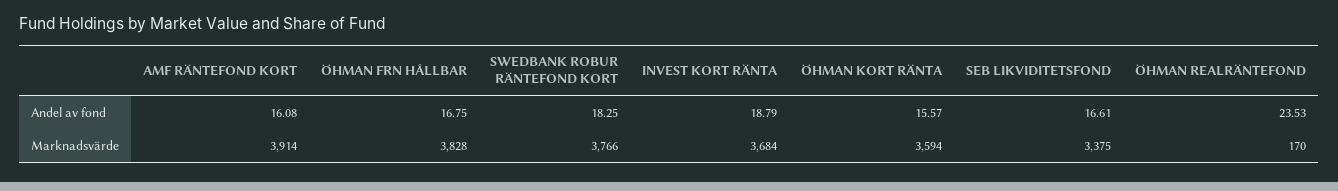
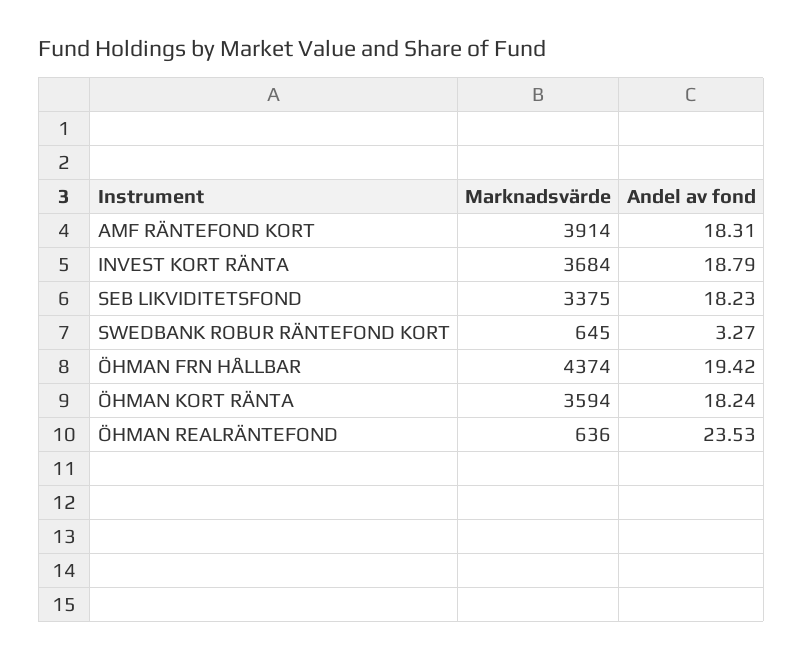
  {
    "AMF RÄNTEFOND KORT": {
-     "Andel av fond": 16.08,
+     "Andel av fond": 18.31,
      "Marknadsvärde": 3914
    },
    "ÖHMAN FRN HÅLLBAR": {
-     "Andel av fond": 16.75,
+     "Andel av fond": 19.42,
-     "Marknadsvärde": 3828
+     "Marknadsvärde": 4374
    },
    "SWEDBANK ROBUR RÄNTEFOND KORT": {
-     "Andel av fond": 18.25,
+     "Andel av fond": 3.27,
-     "Marknadsvärde": 3766
+     "Marknadsvärde": 645
    },
    "INVEST KORT RÄNTA": {
      "Andel av fond": 18.79,
      "Marknadsvärde": 3684
    },
    "ÖHMAN KORT RÄNTA": {
-     "Andel av fond": 15.57,
+     "Andel av fond": 18.24,
      "Marknadsvärde": 3594
    },
    "SEB LIKVIDITETSFOND": {
-     "Andel av fond": 16.61,
+     "Andel av fond": 18.23,
      "Marknadsvärde": 3375
    },
    "ÖHMAN REALRÄNTEFOND": {
      "Andel av fond": 23.53,
-     "Marknadsvärde": 170
+     "Marknadsvärde": 636
    }
  }

